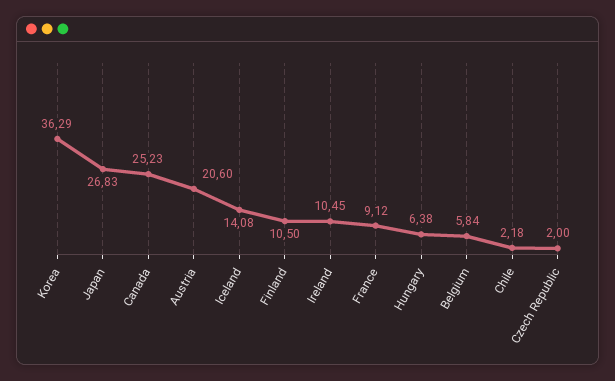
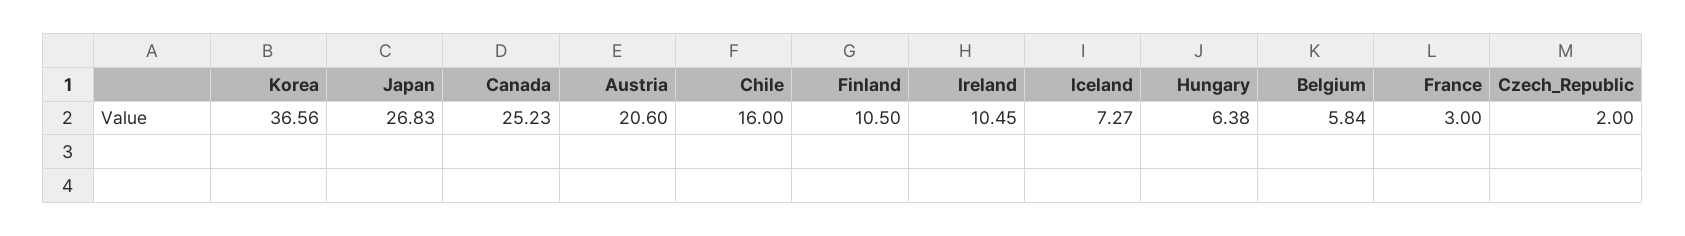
  {
-   "Korea": 36.29,
+   "Korea": 36.56,
    "Japan": 26.83,
    "Canada": 25.23,
    "Austria": 20.6,
-   "Iceland": 14.08,
+   "Iceland": 7.27,
    "Finland": 10.5,
    "Ireland": 10.45,
-   "France": 9.12,
+   "France": 3,
    "Hungary": 6.38,
    "Belgium": 5.84,
-   "Chile": 2.18,
+   "Chile": 16,
    "Czech Republic": 2
  }

